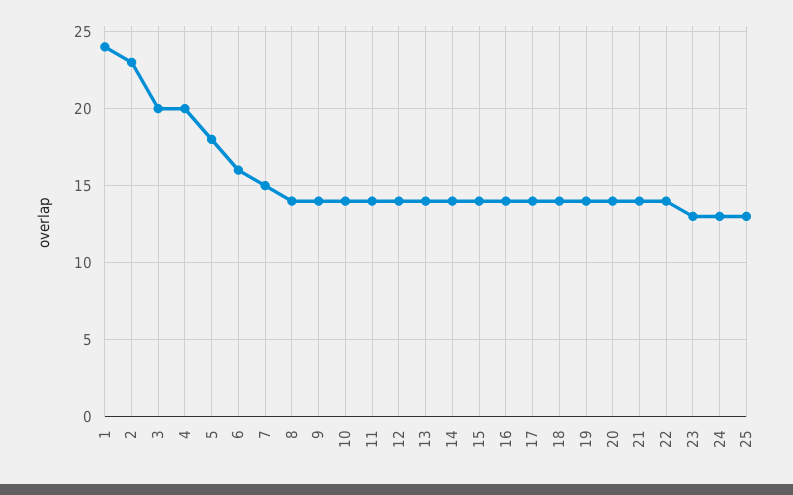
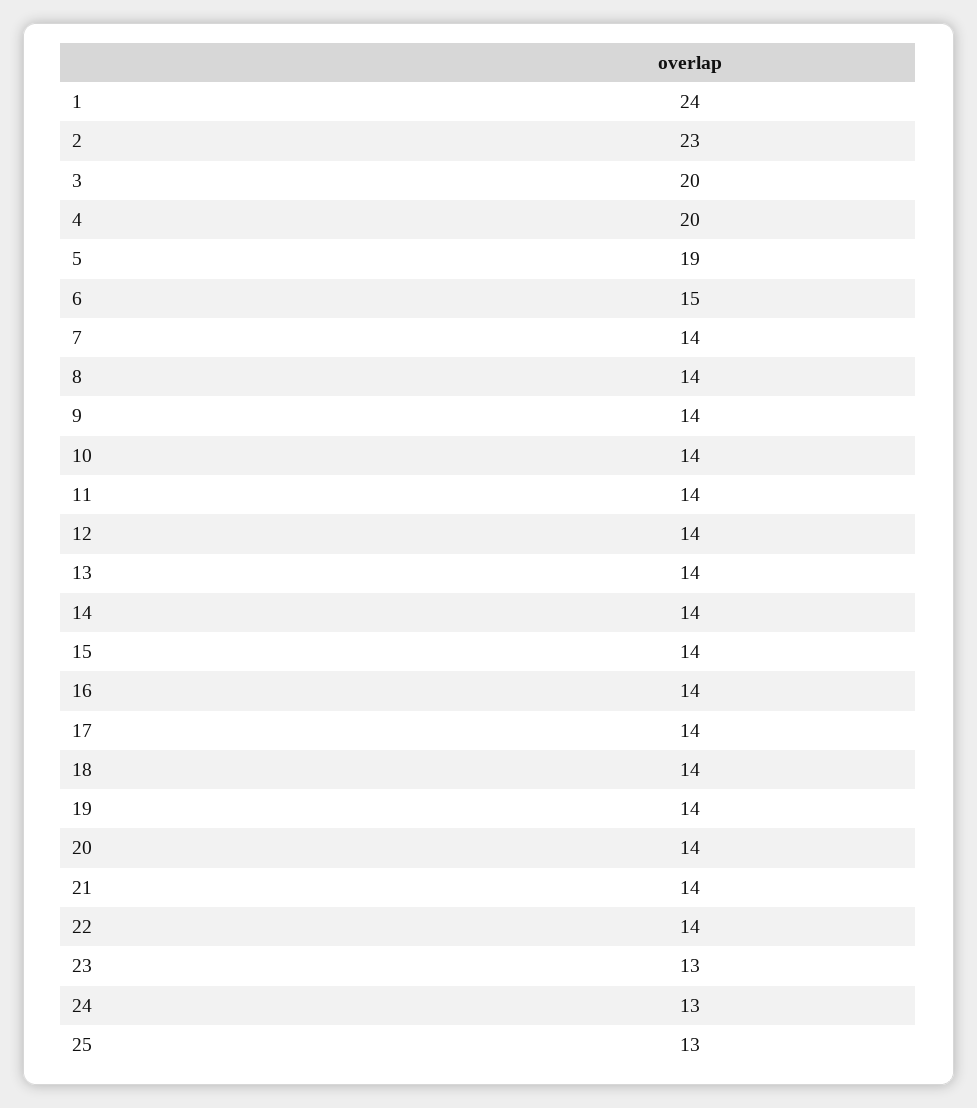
  {
    "1": 24,
    "2": 23,
    "3": 20,
    "4": 20,
-   "5": 18,
+   "5": 19,
-   "6": 16,
+   "6": 15,
-   "7": 15,
+   "7": 14,
    "8": 14,
    "9": 14,
    "10": 14,
    "11": 14,
    "12": 14,
    "13": 14,
    "14": 14,
    "15": 14,
    "16": 14,
    "17": 14,
    "18": 14,
    "19": 14,
    "20": 14,
    "21": 14,
    "22": 14,
    "23": 13,
    "24": 13,
    "25": 13
  }

